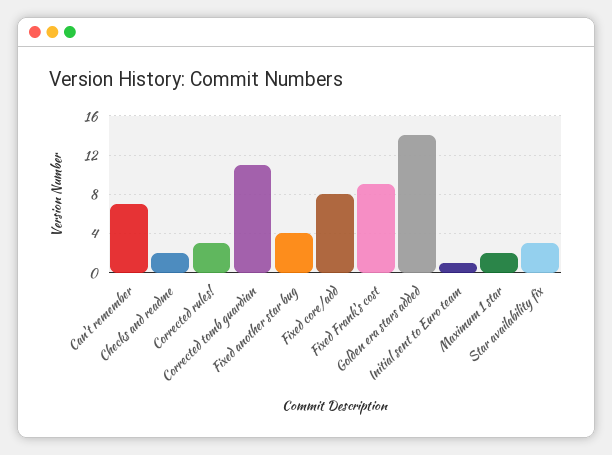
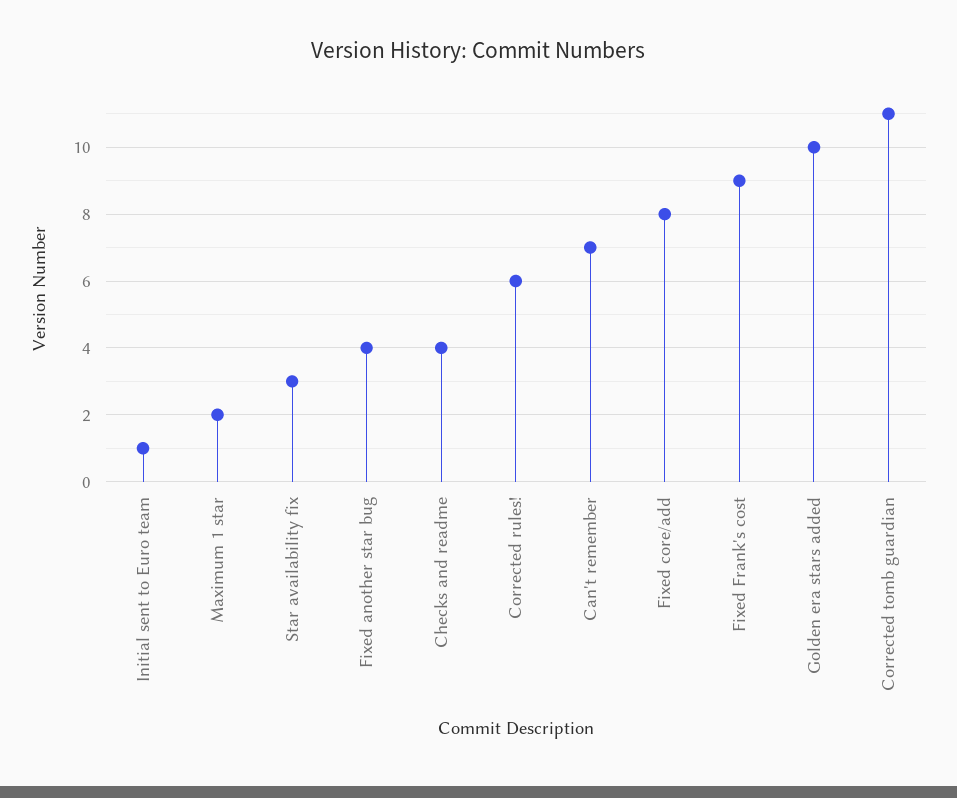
  {
    "Can't remember": 7,
-   "Checks and readme": 2,
+   "Checks and readme": 4,
-   "Corrected rules!": 3,
+   "Corrected rules!": 6,
    "Corrected tomb guardian": 11,
    "Fixed another star bug": 4,
    "Fixed core/add": 8,
    "Fixed Frank's cost": 9,
-   "Golden era stars added": 14,
+   "Golden era stars added": 10,
    "Initial sent to Euro team": 1,
    "Maximum 1 star": 2,
    "Star availability fix": 3
  }

